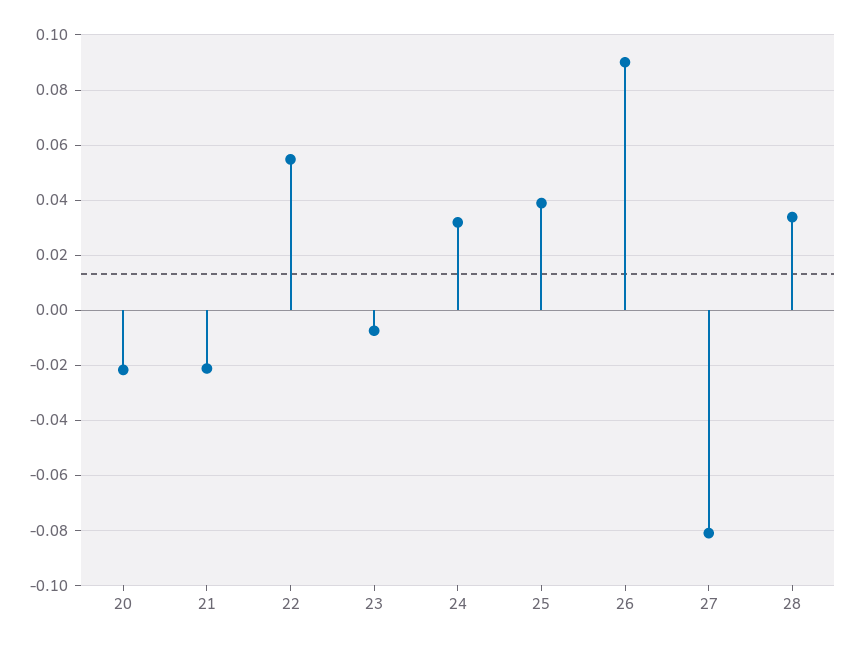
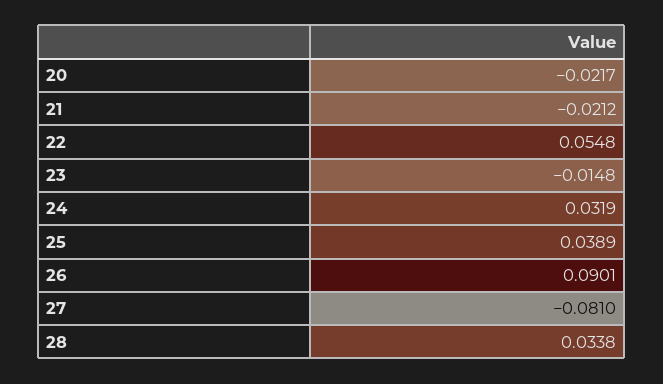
  {
    "20": -0.0217,
    "21": -0.0212,
    "22": 0.0548,
-   "23": -0.0075,
+   "23": -0.0148,
    "24": 0.0319,
    "25": 0.0389,
    "26": 0.0901,
    "27": -0.081,
    "28": 0.0338
  }

